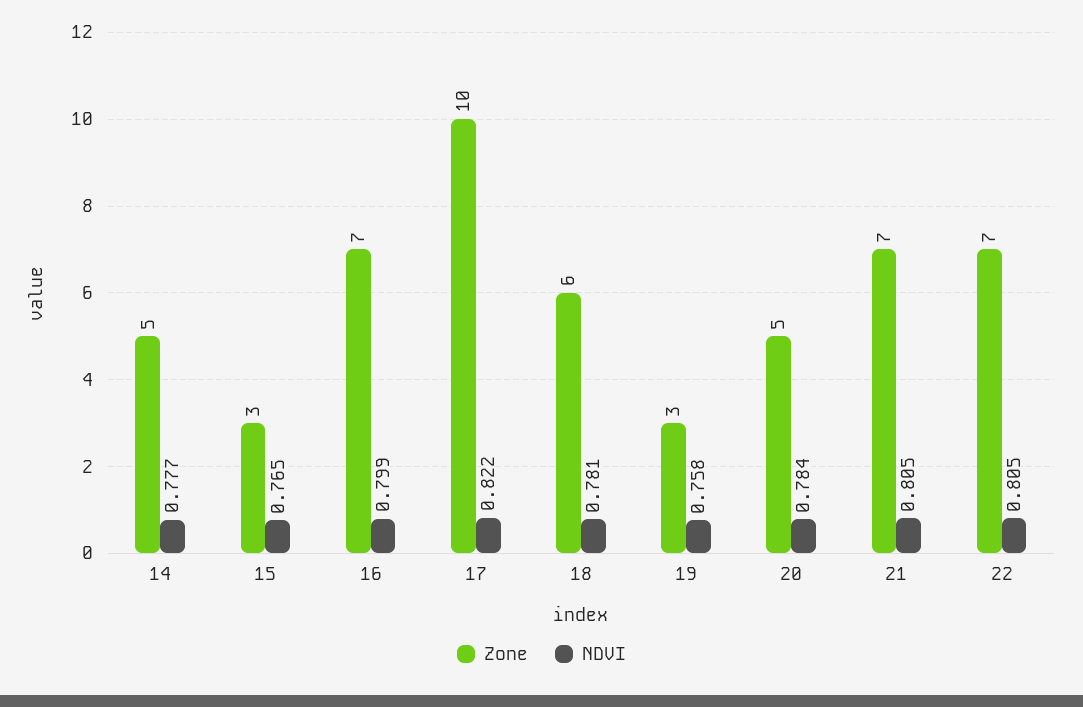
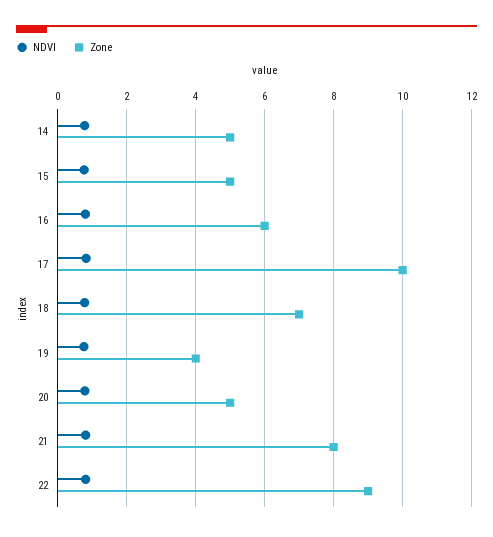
  {
    "Zone": {
      "14": 5,
-     "15": 3,
+     "15": 5,
-     "16": 7,
+     "16": 6,
      "17": 10,
-     "18": 6,
+     "18": 7,
-     "19": 3,
+     "19": 4,
      "20": 5,
-     "21": 7,
+     "21": 8,
-     "22": 7
+     "22": 9
    },
    "NDVI": {
      "14": 0.777,
      "15": 0.765,
      "16": 0.799,
      "17": 0.822,
      "18": 0.781,
      "19": 0.758,
      "20": 0.784,
      "21": 0.805,
      "22": 0.805
    }
  }

